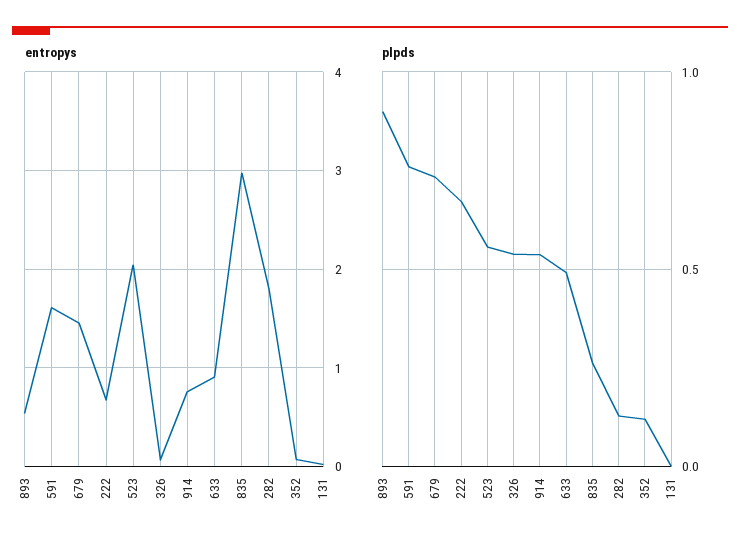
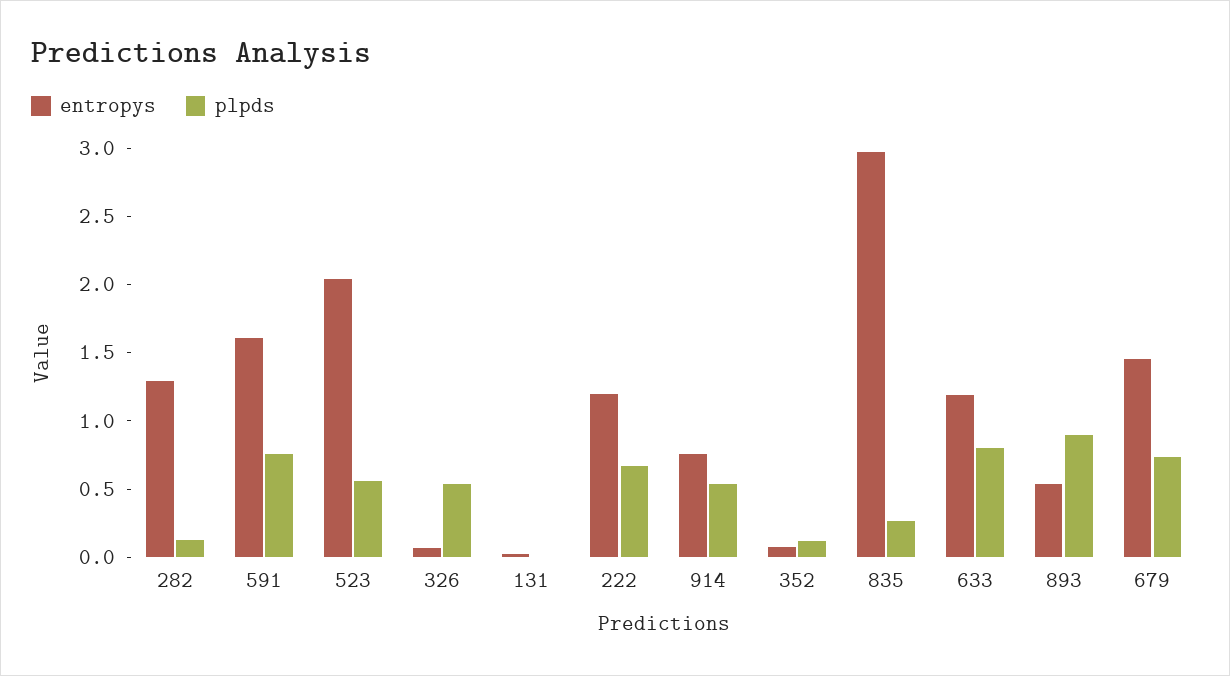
  {
    "entropys": {
      "893": 0.5,
      "591": 1.6,
      "679": 1.5,
-     "222": 0.7,
+     "222": 1.2,
      "523": 2,
      "326": 0.1,
      "914": 0.8,
-     "633": 0.9,
+     "633": 1.2,
      "835": 3,
-     "282": 1.8,
+     "282": 1.3,
      "352": 0.1,
      "131": 0
    },
    "plpds": {
      "893": 0.9,
      "591": 0.75,
      "679": 0.75,
      "222": 0.65,
      "523": 0.55,
      "326": 0.55,
      "914": 0.55,
-     "633": 0.5,
+     "633": 0.8,
      "835": 0.25,
      "282": 0.15,
      "352": 0.1,
      "131": 0
    }
  }

